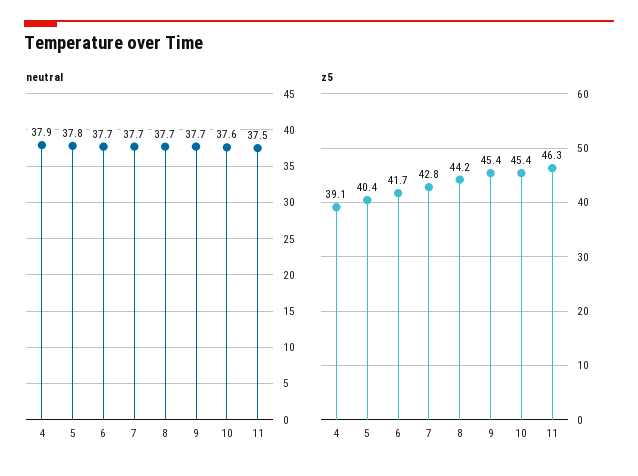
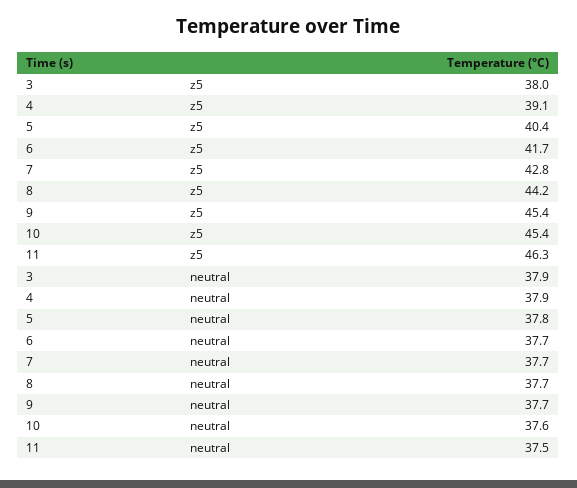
  {
    "neutral": {
      "4": 37.9,
      "5": 37.8,
      "6": 37.7,
      "7": 37.7,
      "8": 37.7,
      "9": 37.7,
      "10": 37.6,
-     "11": 37.5
+     "11": 37.5,
+     "3": 37.9
    },
    "z5": {
      "4": 39.1,
      "5": 40.4,
      "6": 41.7,
      "7": 42.8,
      "8": 44.2,
      "9": 45.4,
      "10": 45.4,
-     "11": 46.3
+     "11": 46.3,
+     "3": 38
    }
  }

